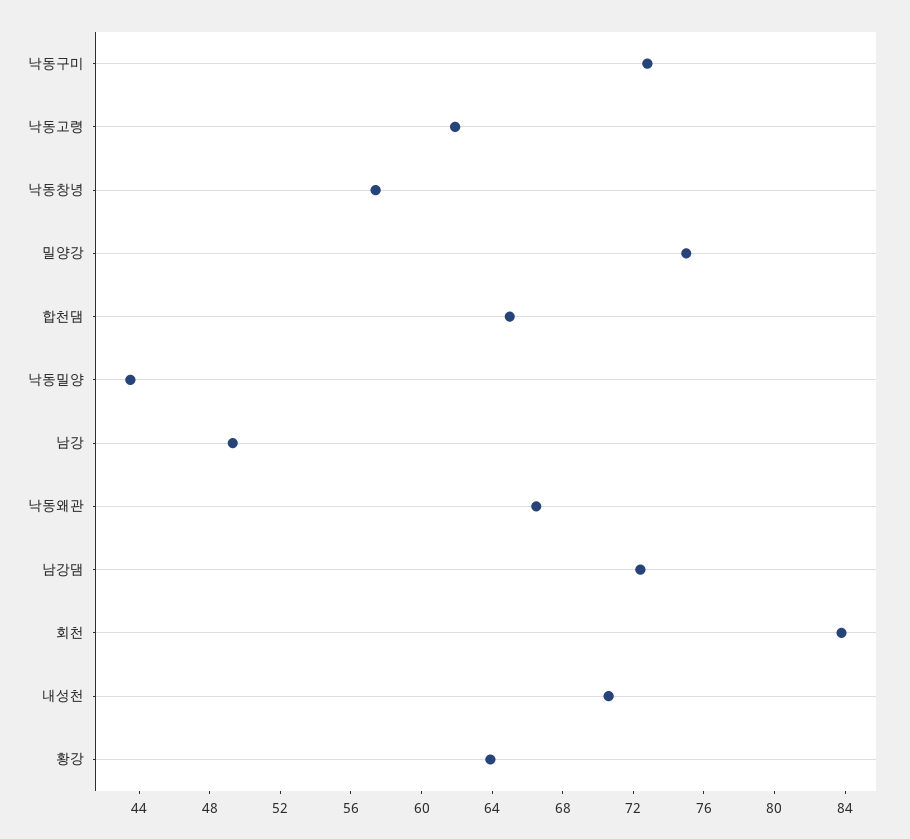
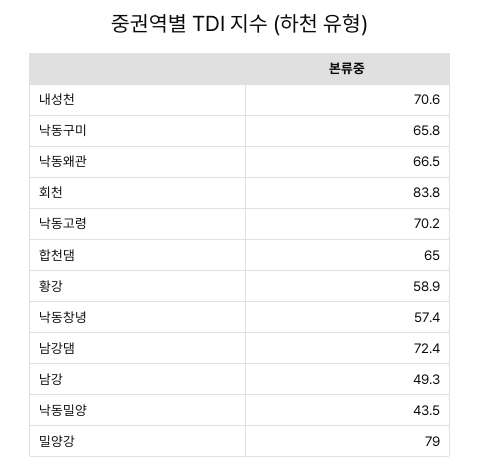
  {
-   "낙동구미": 73,
+   "낙동구미": 65.8,
-   "낙동고령": 62,
+   "낙동고령": 70.2,
    "낙동창녕": 57.4,
-   "밀양강": 75,
+   "밀양강": 79,
    "합천댐": 65,
    "낙동밀양": 43.5,
    "남강": 49.3,
    "낙동왜관": 66.5,
    "남강댐": 72.4,
    "회천": 83.8,
    "내성천": 70.6,
-   "황강": 64
+   "황강": 58.9
  }

